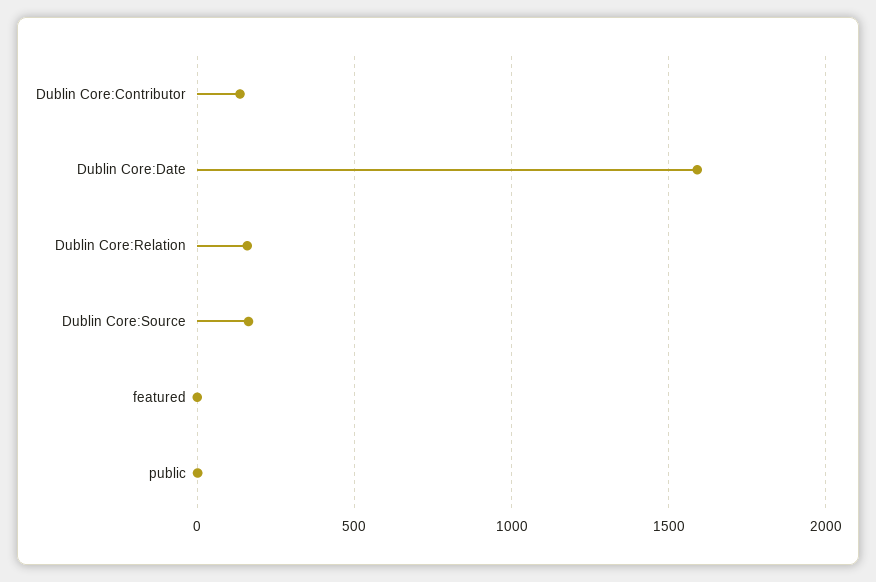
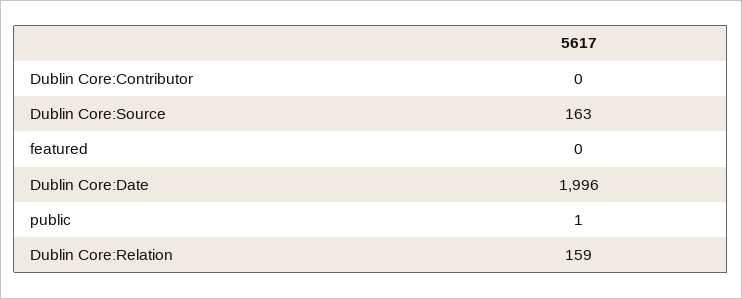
  {
-   "Dublin Core:Contributor": 150,
+   "Dublin Core:Contributor": 0,
-   "Dublin Core:Date": 1600,
+   "Dublin Core:Date": 1996,
    "Dublin Core:Relation": 159,
    "Dublin Core:Source": 163,
    "featured": 0,
    "public": 1
  }

